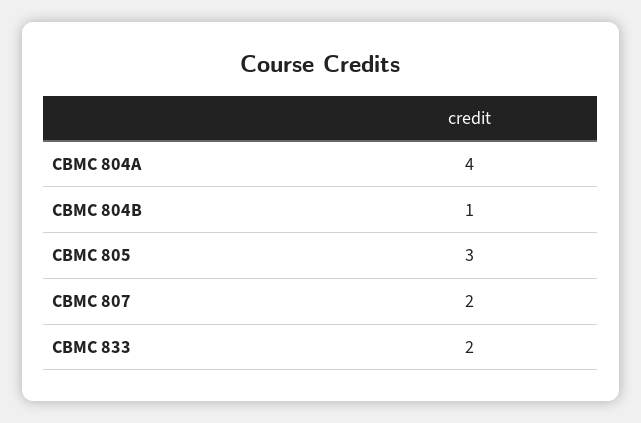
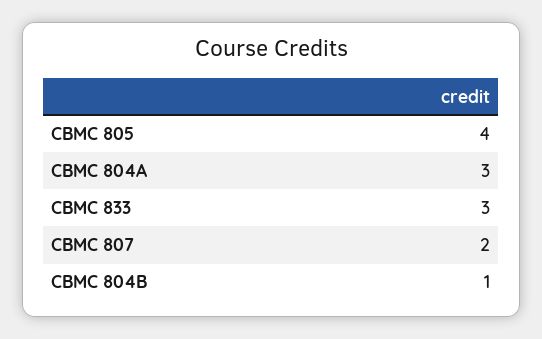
  {
-   "CBMC 804A": 4,
+   "CBMC 804A": 3,
    "CBMC 804B": 1,
-   "CBMC 805": 3,
+   "CBMC 805": 4,
    "CBMC 807": 2,
-   "CBMC 833": 2
+   "CBMC 833": 3
  }

